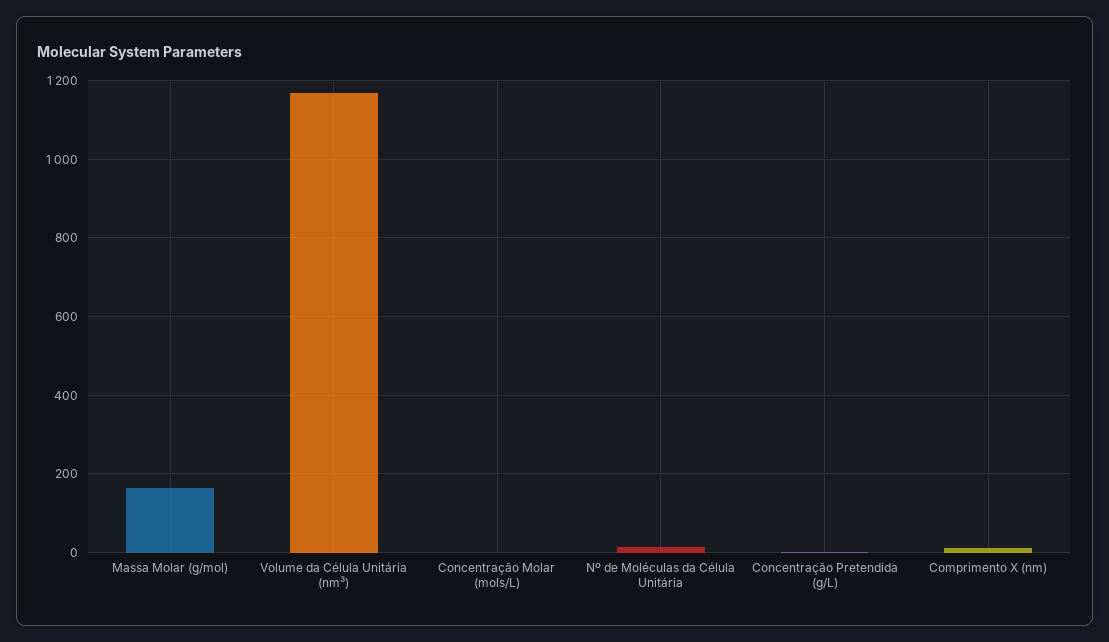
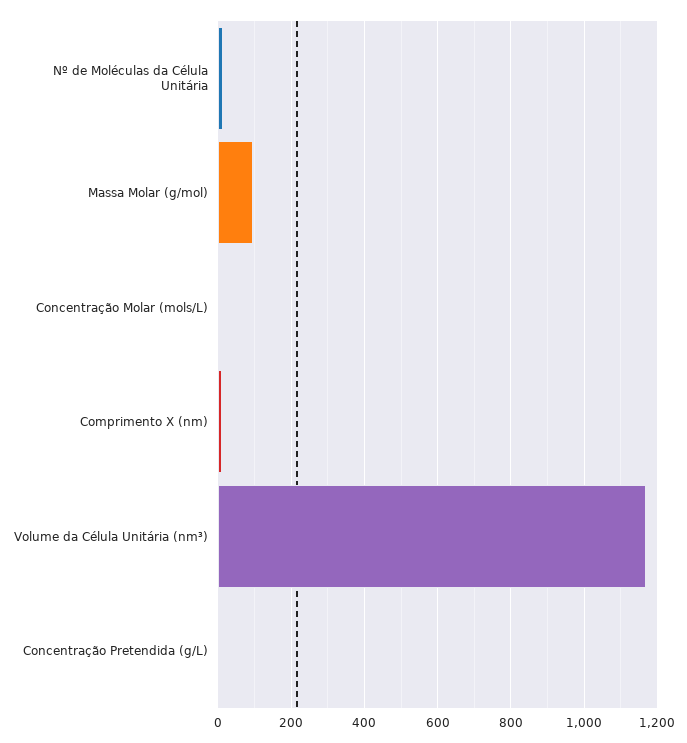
  {
-   "Massa Molar (g/mol)": 160,
+   "Massa Molar (g/mol)": 100,
    "Volume da Célula Unitária (nm³)": 1160,
    "Concentração Molar (mols/L)": 0,
    "Nº de Moléculas da Célula Unitária": 20,
    "Concentração Pretendida (g/L)": 0,
    "Comprimento X (nm)": 20
  }

